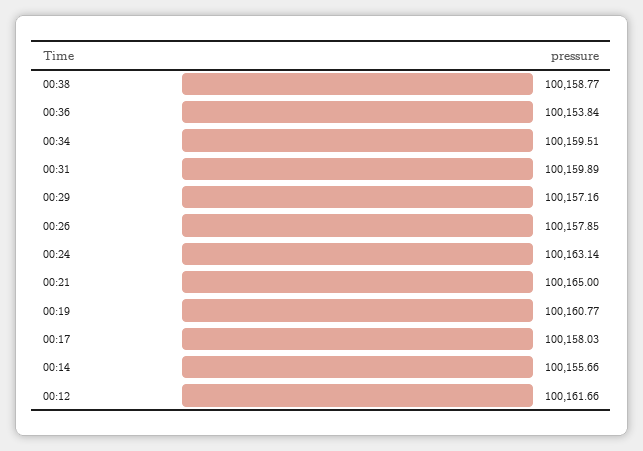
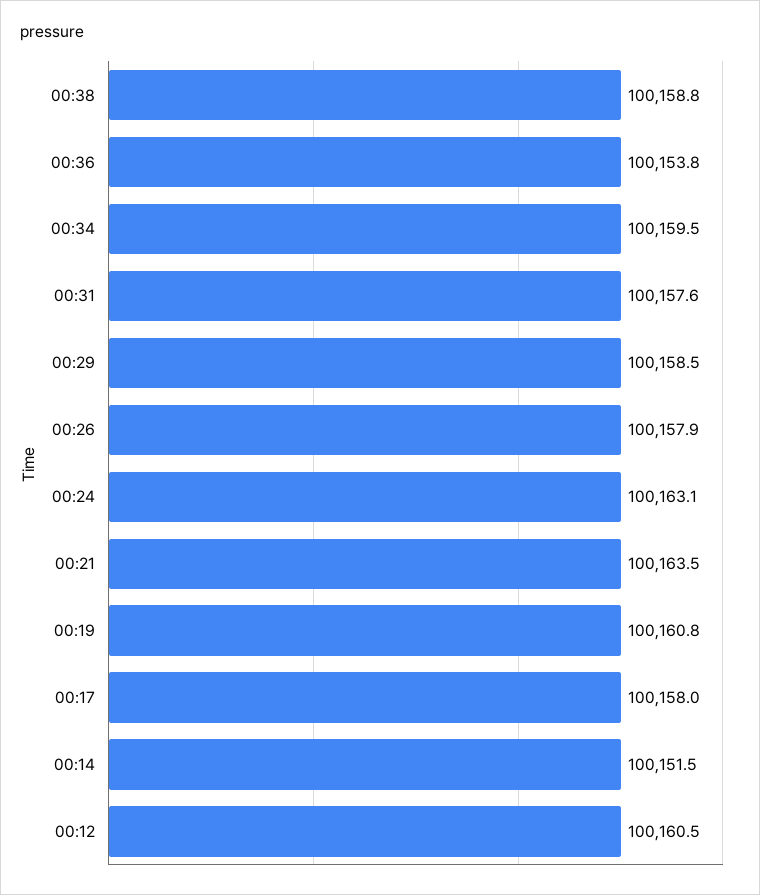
  {
    "00:38": 100158.77,
    "00:36": 100153.84,
    "00:34": 100159.51,
-   "00:31": 100159.89,
+   "00:31": 100157.6,
-   "00:29": 100157.16,
+   "00:29": 100158.5,
    "00:26": 100157.85,
    "00:24": 100163.14,
-   "00:21": 100165,
+   "00:21": 100163.5,
    "00:19": 100160.77,
    "00:17": 100158.03,
-   "00:14": 100155.66,
+   "00:14": 100151.5,
-   "00:12": 100161.66
+   "00:12": 100160.5
  }

